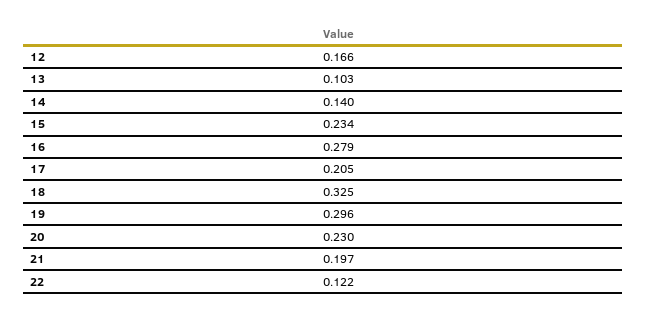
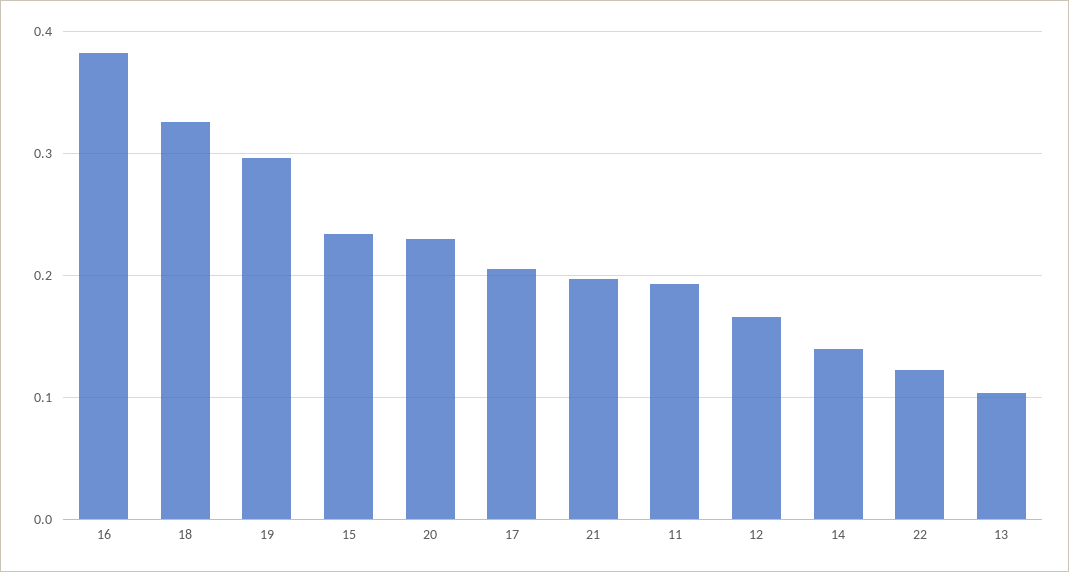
  {
    "12": 0.166,
    "13": 0.103,
    "14": 0.14,
    "15": 0.234,
-   "16": 0.279,
+   "16": 0.38,
    "17": 0.205,
    "18": 0.325,
    "19": 0.296,
    "20": 0.23,
    "21": 0.197,
-   "22": 0.122
+   "22": 0.122,
+   "11": 0.19
  }

